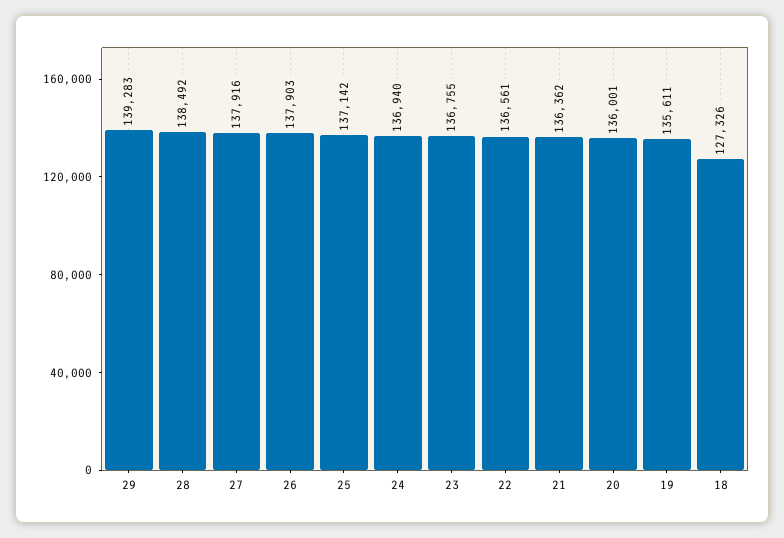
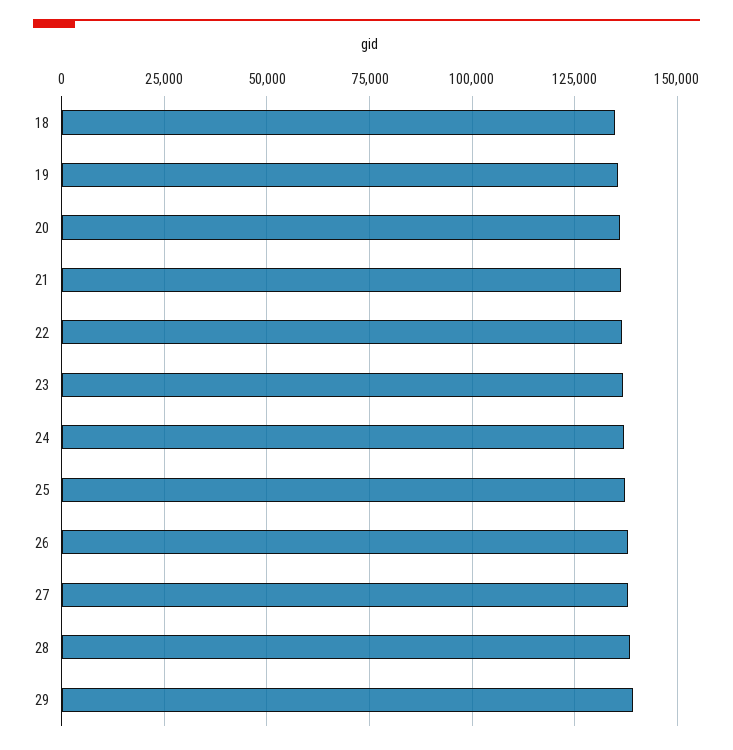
  {
    "29": 139283,
    "28": 138492,
    "27": 137916,
    "26": 137903,
    "25": 137142,
    "24": 136940,
    "23": 136755,
    "22": 136561,
    "21": 136362,
    "20": 136001,
    "19": 135611,
-   "18": 127326
+   "18": 135000
  }

